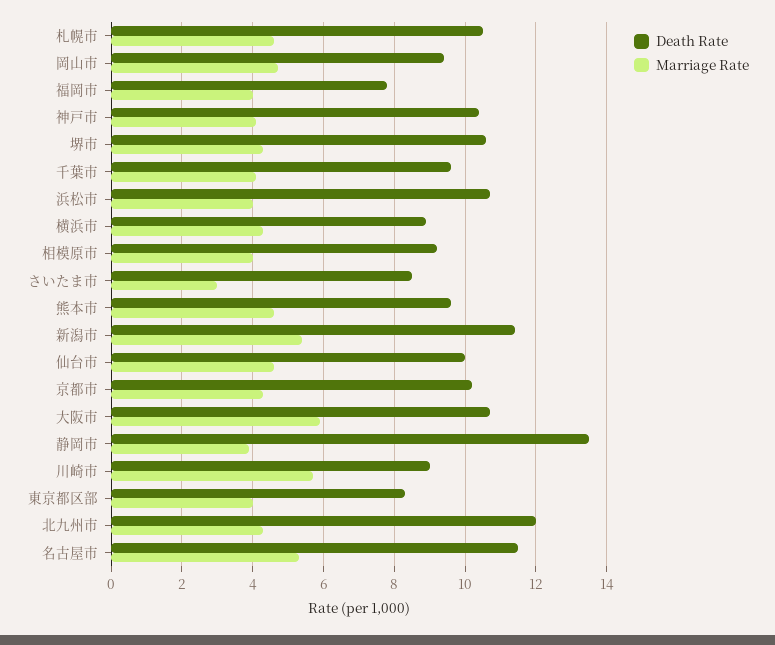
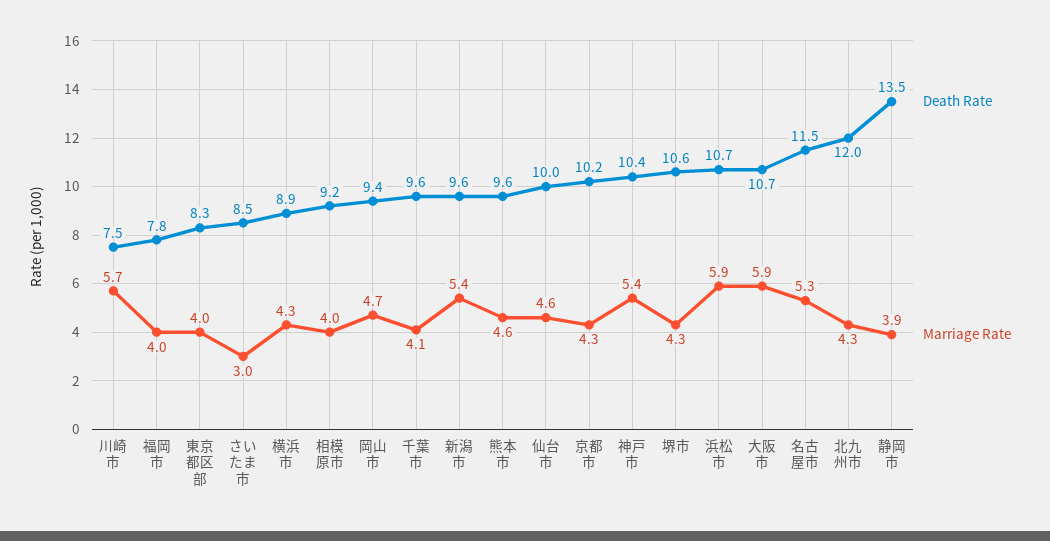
  {
    "Death Rate": {
-     "札幌市": 10.5,
      "岡山市": 9.4,
      "福岡市": 7.8,
      "神戸市": 10.4,
      "堺市": 10.6,
      "千葉市": 9.6,
      "浜松市": 10.7,
      "横浜市": 8.9,
      "相模原市": 9.2,
      "さいたま市": 8.5,
      "熊本市": 9.6,
-     "新潟市": 11.5,
+     "新潟市": 9.6,
      "仙台市": 10,
      "京都市": 10.2,
      "大阪市": 10.7,
      "静岡市": 13.5,
-     "川崎市": 9,
+     "川崎市": 7.5,
      "東京都区部": 8.3,
      "北九州市": 12,
      "名古屋市": 11.5
    },
    "Marriage Rate": {
-     "札幌市": 4.5,
      "岡山市": 4.7,
      "福岡市": 4,
-     "神戸市": 4,
+     "神戸市": 5.4,
      "堺市": 4.3,
      "千葉市": 4.1,
-     "浜松市": 4,
+     "浜松市": 5.9,
      "横浜市": 4.3,
      "相模原市": 4,
      "さいたま市": 3,
      "熊本市": 4.6,
      "新潟市": 5.4,
      "仙台市": 4.6,
      "京都市": 4.3,
      "大阪市": 5.9,
      "静岡市": 3.9,
      "川崎市": 5.7,
      "東京都区部": 4,
      "北九州市": 4.3,
      "名古屋市": 5.3
    }
  }

